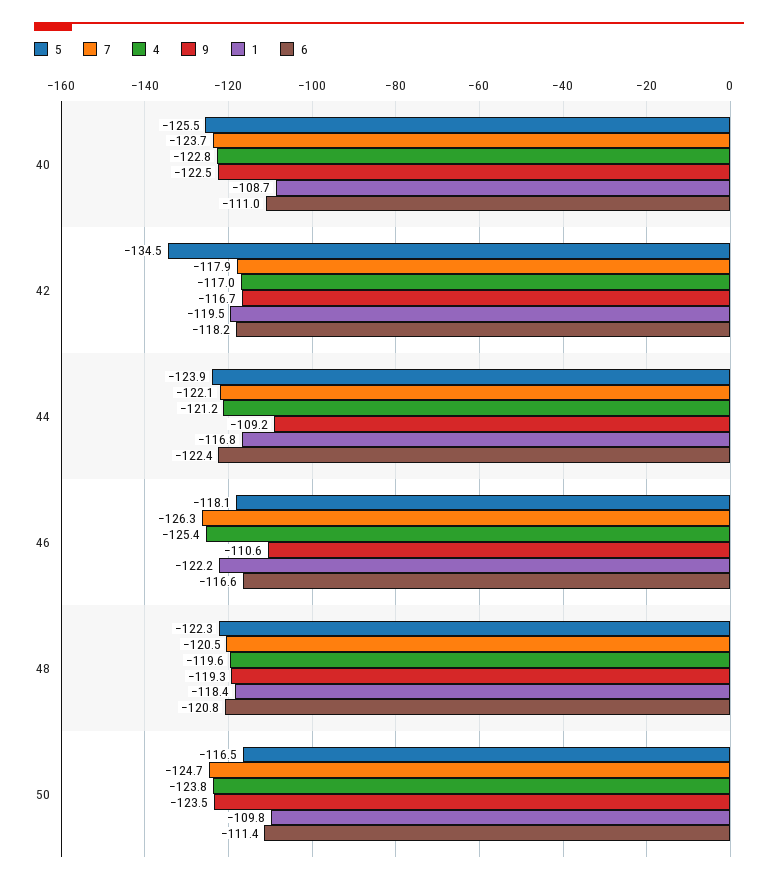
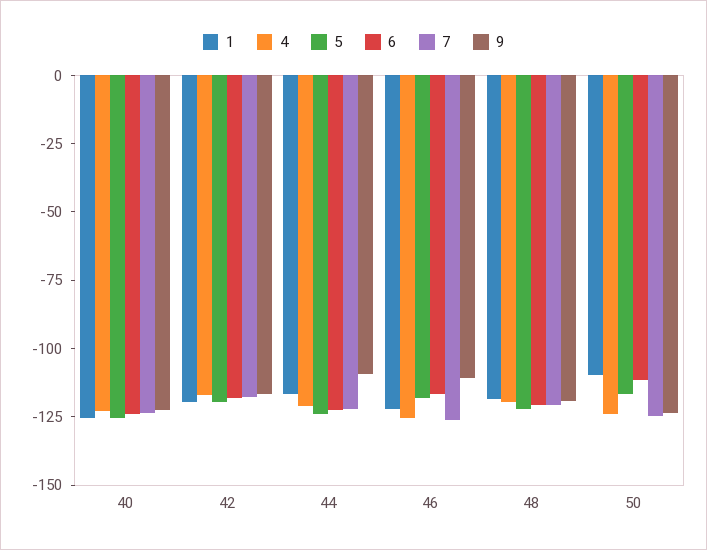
  {
    "5": {
      "40": -125.5,
-     "42": -134.5,
+     "42": -120,
      "44": -123.9,
      "46": -118.1,
      "48": -122.3,
      "50": -116.5
    },
    "7": {
      "40": -123.7,
      "42": -117.9,
      "44": -122.1,
      "46": -126.3,
      "48": -120.5,
      "50": -124.7
    },
    "4": {
      "40": -122.8,
      "42": -117,
      "44": -121.2,
      "46": -125.4,
      "48": -119.6,
      "50": -123.8
    },
    "9": {
      "40": -122.5,
      "42": -116.7,
      "44": -109.2,
      "46": -110.6,
      "48": -119.3,
      "50": -123.5
    },
    "1": {
-     "40": -108.7,
+     "40": -125,
      "42": -119.5,
      "44": -116.8,
      "46": -122.2,
      "48": -118.4,
      "50": -109.8
    },
    "6": {
-     "40": -111,
+     "40": -125,
      "42": -118.2,
      "44": -122.4,
      "46": -116.6,
      "48": -120.8,
      "50": -111.4
    }
  }

